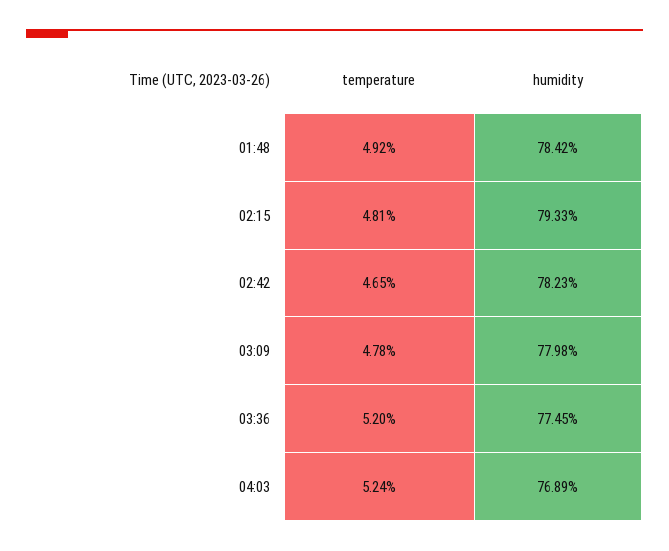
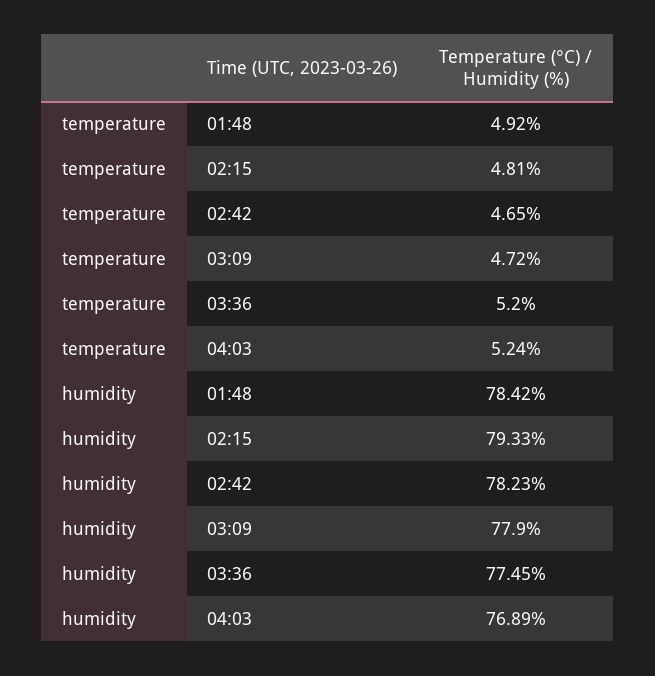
  {
    "temperature": {
      "01:48": 4.92,
      "02:15": 4.81,
      "02:42": 4.65,
-     "03:09": 4.78,
+     "03:09": 4.72,
      "03:36": 5.2,
      "04:03": 5.24
    },
    "humidity": {
      "01:48": 78.42,
      "02:15": 79.33,
      "02:42": 78.23,
-     "03:09": 77.98,
+     "03:09": 77.9,
      "03:36": 77.45,
      "04:03": 76.89
    }
  }

